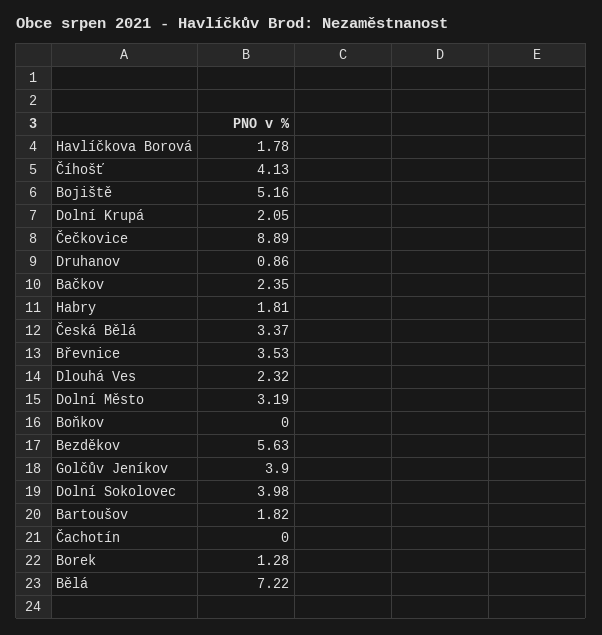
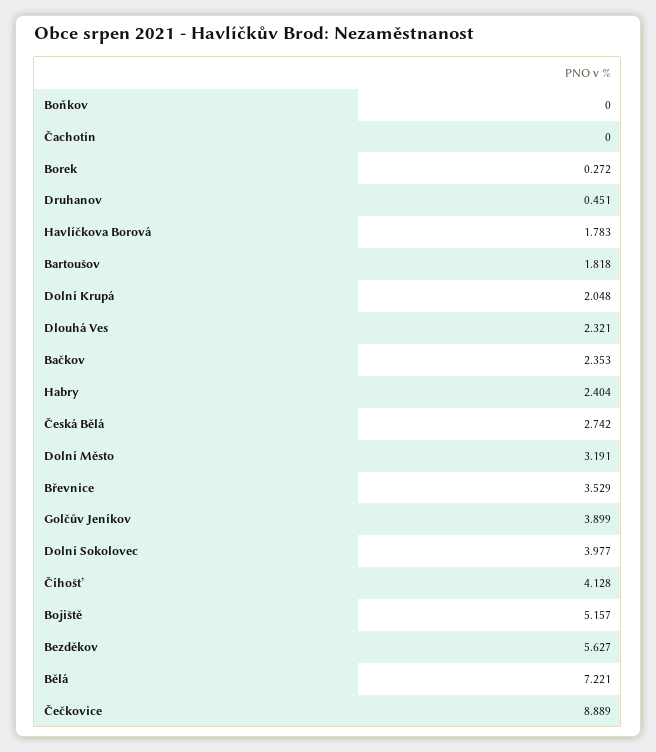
  {
    "Havlíčkova Borová": 1.783,
    "Číhošť": 4.128,
    "Bojiště": 5.157,
    "Dolní Krupá": 2.048,
    "Čečkovice": 8.889,
-   "Druhanov": 0.86,
+   "Druhanov": 0.451,
    "Bačkov": 2.353,
-   "Habry": 1.81,
+   "Habry": 2.404,
-   "Česká Bělá": 3.37,
+   "Česká Bělá": 2.742,
    "Břevnice": 3.529,
    "Dlouhá Ves": 2.321,
    "Dolní Město": 3.191,
    "Boňkov": 0,
    "Bezděkov": 5.627,
    "Golčův Jeníkov": 3.899,
    "Dolní Sokolovec": 3.977,
    "Bartoušov": 1.818,
    "Čachotín": 0,
-   "Borek": 1.28,
+   "Borek": 0.272,
    "Bělá": 7.221
  }

